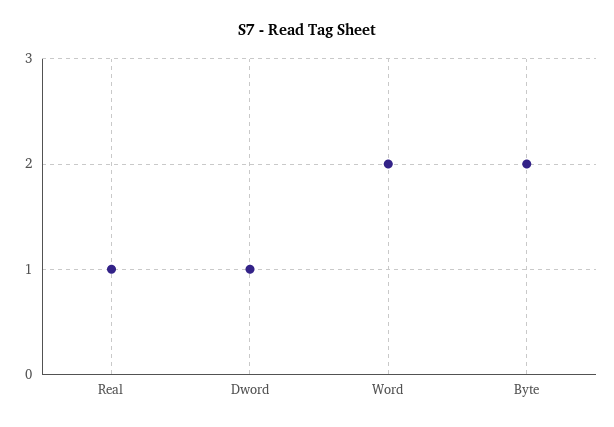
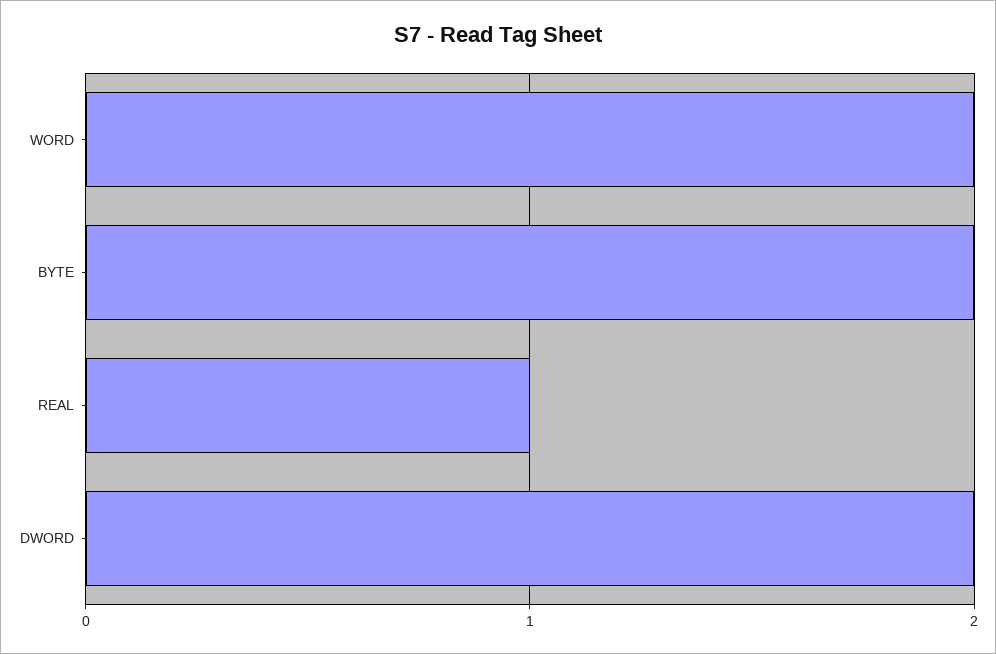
  {
    "Real": 1,
-   "Dword": 1,
+   "Dword": 2,
    "Word": 2,
    "Byte": 2
  }

